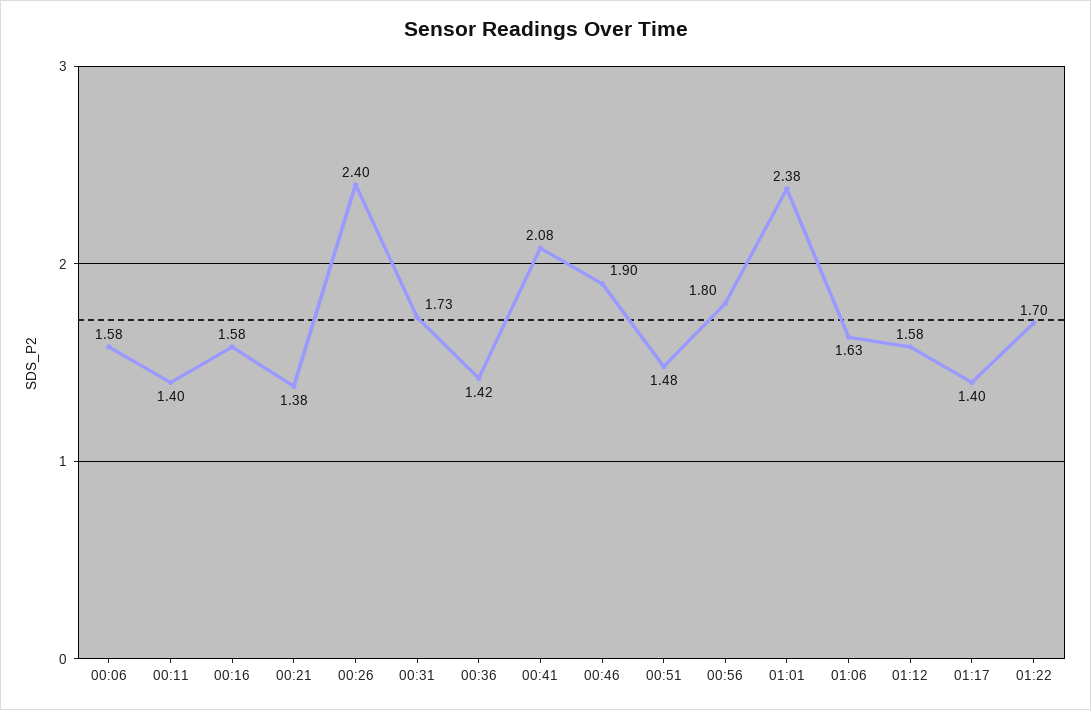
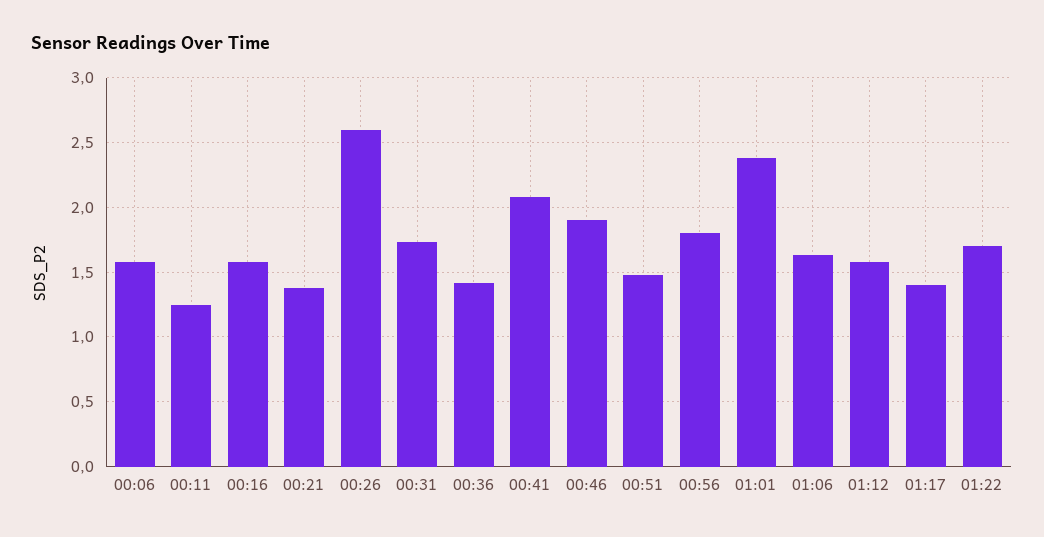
  {
    "00:06": 1.58,
-   "00:11": 1.4,
+   "00:11": 1.25,
    "00:16": 1.58,
    "00:21": 1.38,
-   "00:26": 2.4,
+   "00:26": 2.6,
    "00:31": 1.73,
    "00:36": 1.42,
    "00:41": 2.08,
    "00:46": 1.9,
    "00:51": 1.48,
    "00:56": 1.8,
    "01:01": 2.38,
    "01:06": 1.63,
    "01:12": 1.58,
    "01:17": 1.4,
    "01:22": 1.7
  }

